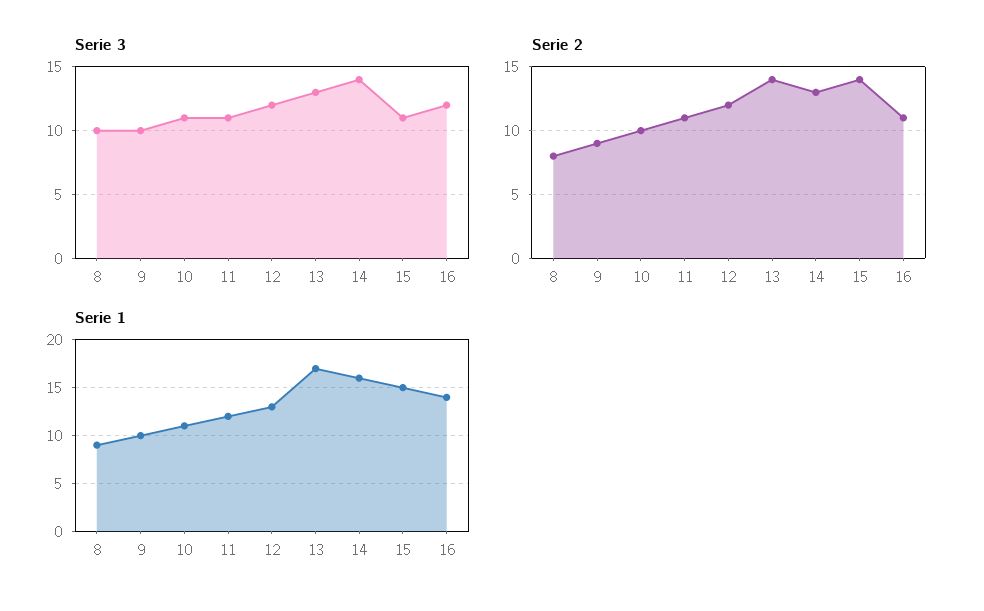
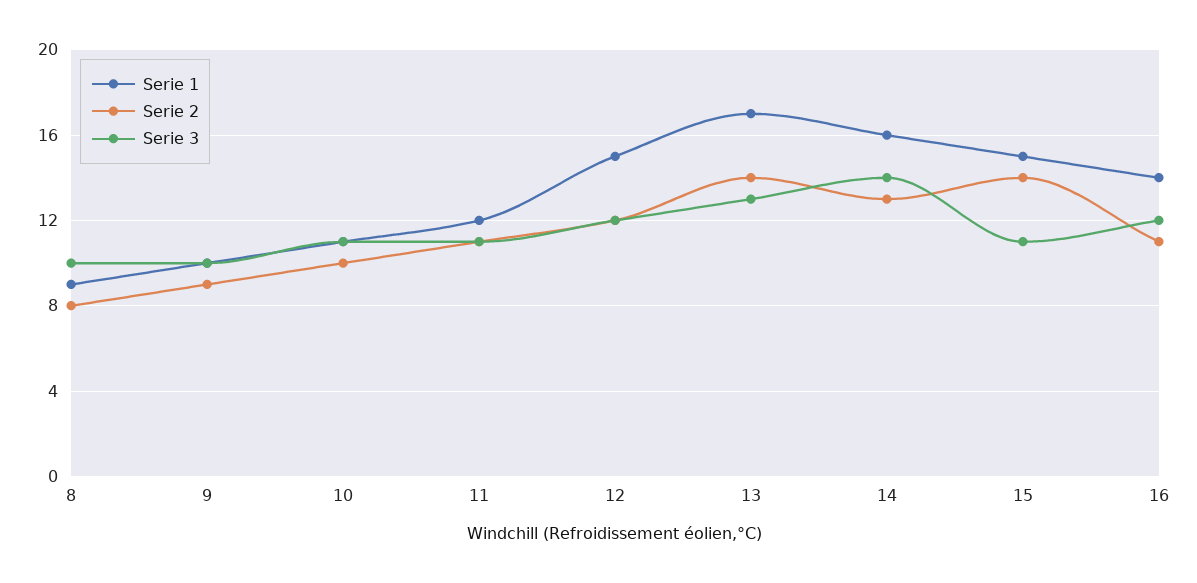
  {
    "Serie 3": {
      "8": 10,
      "9": 10,
      "10": 11,
      "11": 11,
      "12": 12,
      "13": 13,
      "14": 14,
      "15": 11,
      "16": 12
    },
    "Serie 2": {
      "8": 8,
      "9": 9,
      "10": 10,
      "11": 11,
      "12": 12,
      "13": 14,
      "14": 13,
      "15": 14,
      "16": 11
    },
    "Serie 1": {
      "8": 9,
      "9": 10,
      "10": 11,
      "11": 12,
-     "12": 13,
+     "12": 15,
      "13": 17,
      "14": 16,
      "15": 15,
      "16": 14
    }
  }

